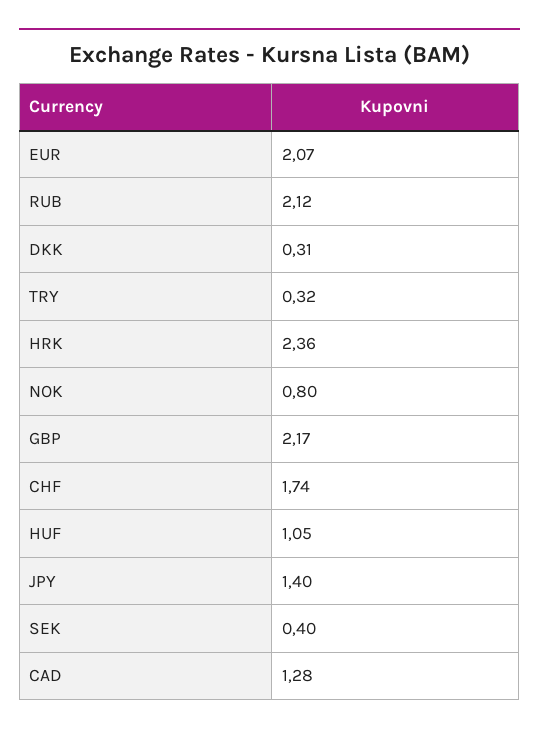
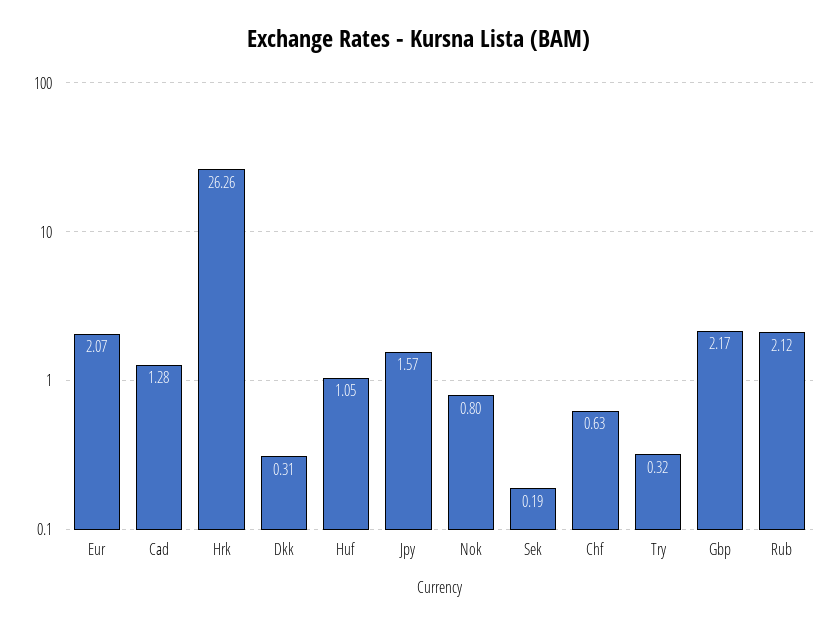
  {
    "EUR": 2.07,
    "RUB": 2.12,
    "DKK": 0.31,
    "TRY": 0.32,
-   "HRK": 2.36,
+   "HRK": 26.26,
    "NOK": 0.8,
    "GBP": 2.17,
-   "CHF": 1.74,
+   "CHF": 0.63,
    "HUF": 1.05,
-   "JPY": 1.4,
+   "JPY": 1.57,
-   "SEK": 0.4,
+   "SEK": 0.19,
    "CAD": 1.28
  }

